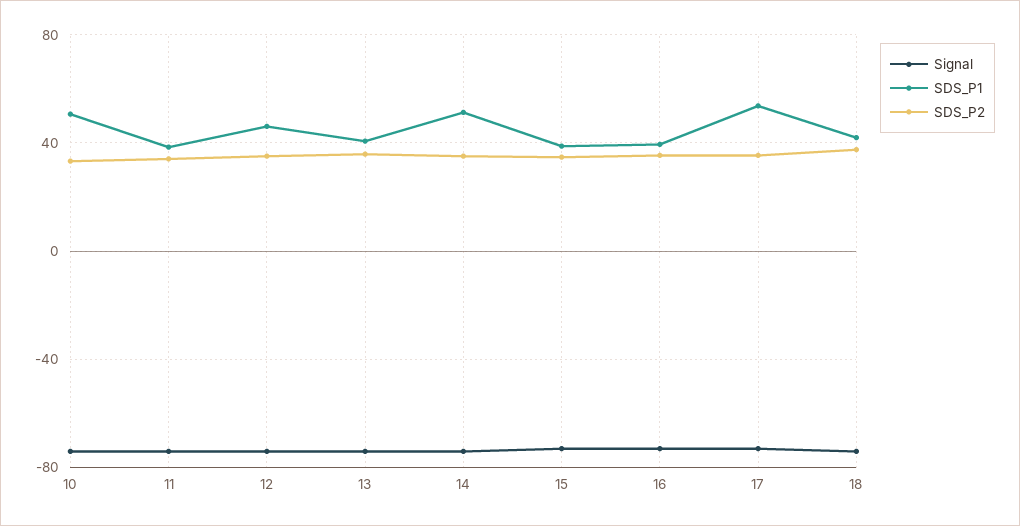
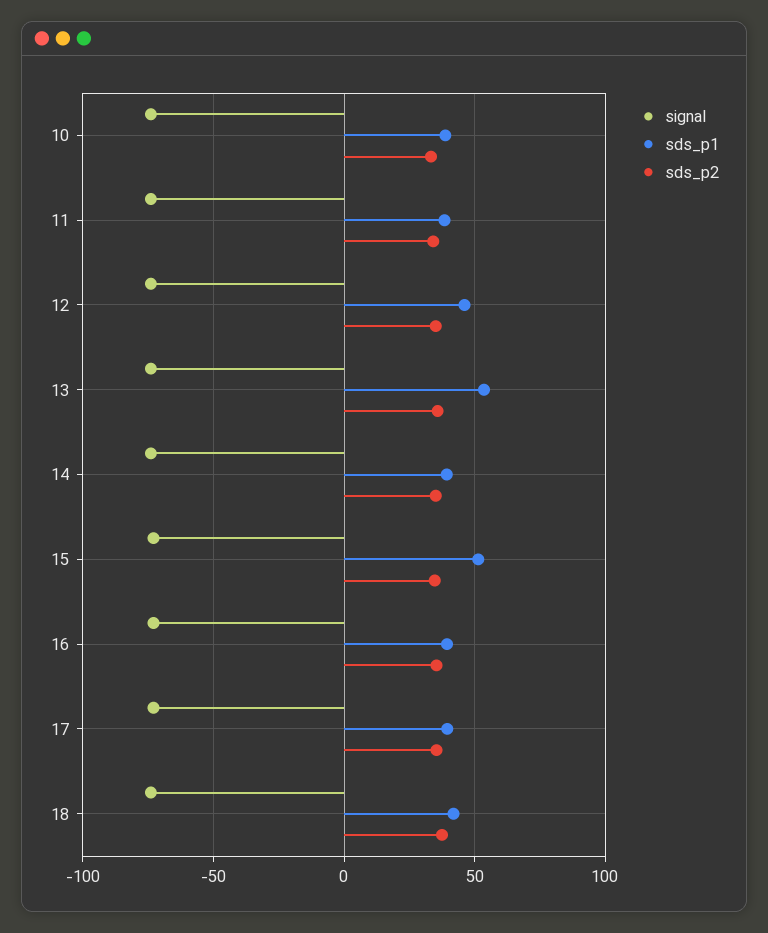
  {
    "Signal": {
      "10": -75,
      "11": -75,
      "12": -75,
      "13": -75,
      "14": -75,
      "15": -75,
      "16": -75,
      "17": -75,
      "18": -75
    },
    "SDS_P1": {
-     "10": 50,
+     "10": 40,
      "11": 40,
      "12": 45,
-     "13": 40,
+     "13": 55,
-     "14": 50,
+     "14": 40,
-     "15": 40,
+     "15": 50,
      "16": 40,
-     "17": 55,
+     "17": 40,
      "18": 40
    },
    "SDS_P2": {
      "10": 35,
      "11": 35,
      "12": 35,
      "13": 35,
      "14": 35,
      "15": 35,
      "16": 35,
      "17": 35,
      "18": 40
    }
  }

